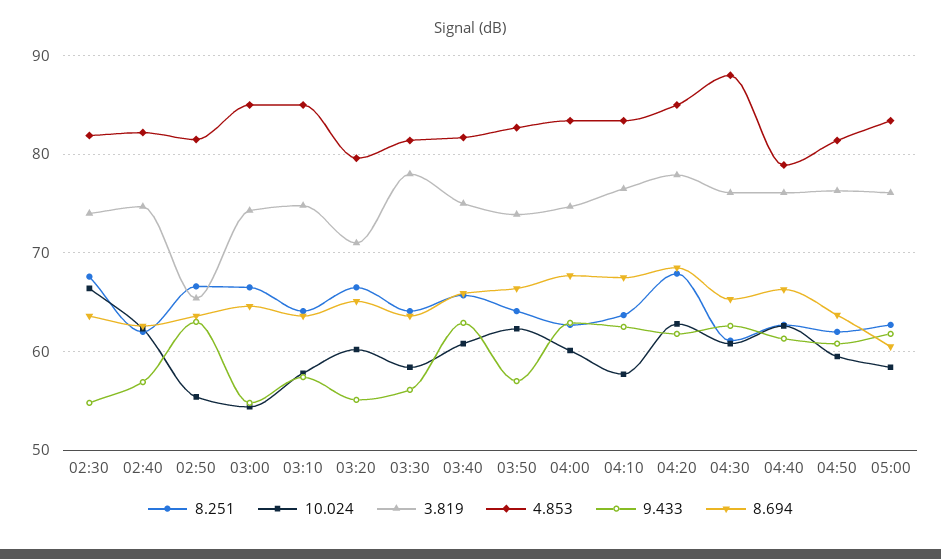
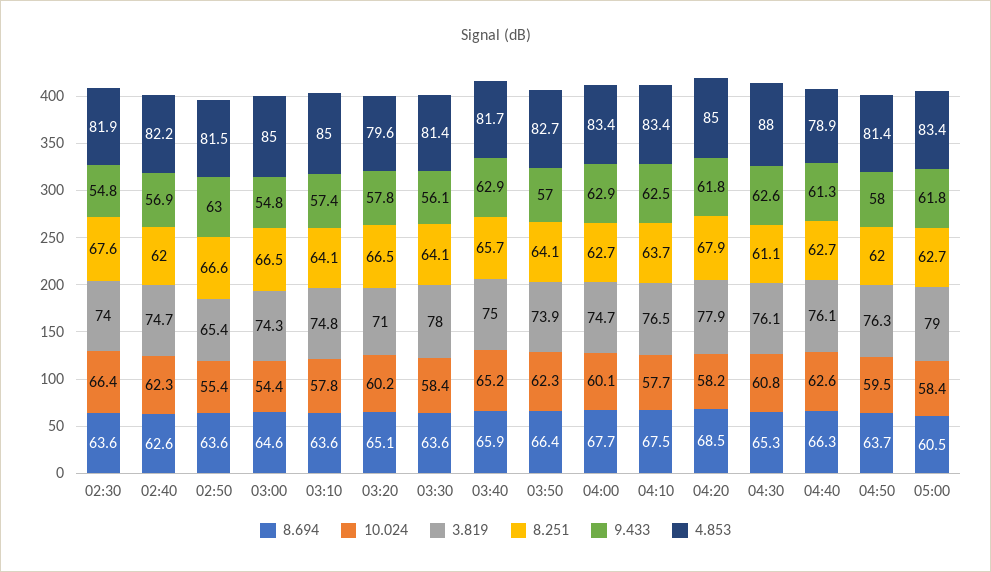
  {
    "8.251": {
      "02:30": 67.6,
      "02:40": 62,
      "02:50": 66.6,
      "03:00": 66.5,
      "03:10": 64.1,
      "03:20": 66.5,
      "03:30": 64.1,
      "03:40": 65.7,
      "03:50": 64.1,
      "04:00": 62.7,
      "04:10": 63.7,
      "04:20": 67.9,
      "04:30": 61.1,
      "04:40": 62.7,
      "04:50": 62,
      "05:00": 62.7
    },
    "10.024": {
      "02:30": 66.4,
      "02:40": 62.3,
      "02:50": 55.4,
      "03:00": 54.4,
      "03:10": 57.8,
      "03:20": 60.2,
      "03:30": 58.4,
-     "03:40": 61,
+     "03:40": 65.2,
      "03:50": 62.3,
      "04:00": 60.1,
      "04:10": 57.7,
-     "04:20": 63,
+     "04:20": 58.2,
      "04:30": 60.8,
      "04:40": 62.6,
      "04:50": 59.5,
      "05:00": 58.4
    },
    "3.819": {
      "02:30": 74,
      "02:40": 74.7,
      "02:50": 65.4,
      "03:00": 74.3,
      "03:10": 74.8,
      "03:20": 71,
      "03:30": 78,
      "03:40": 75,
      "03:50": 73.9,
      "04:00": 74.7,
      "04:10": 76.5,
      "04:20": 77.9,
      "04:30": 76.1,
      "04:40": 76.1,
      "04:50": 76.3,
-     "05:00": 76
+     "05:00": 79
    },
    "4.853": {
      "02:30": 81.9,
      "02:40": 82.2,
      "02:50": 81.5,
      "03:00": 85,
      "03:10": 85,
      "03:20": 79.6,
      "03:30": 81.4,
      "03:40": 81.7,
      "03:50": 82.7,
      "04:00": 83.4,
      "04:10": 83.4,
      "04:20": 85,
      "04:30": 88,
      "04:40": 78.9,
      "04:50": 81.4,
      "05:00": 83.4
    },
    "9.433": {
      "02:30": 54.8,
      "02:40": 56.9,
      "02:50": 63,
      "03:00": 54.8,
      "03:10": 57.4,
-     "03:20": 55,
+     "03:20": 57.8,
      "03:30": 56.1,
      "03:40": 62.9,
      "03:50": 57,
      "04:00": 62.9,
      "04:10": 62.5,
      "04:20": 61.8,
      "04:30": 62.6,
      "04:40": 61.3,
-     "04:50": 61,
+     "04:50": 58,
      "05:00": 61.8
    },
    "8.694": {
      "02:30": 63.6,
      "02:40": 62.6,
      "02:50": 63.6,
      "03:00": 64.6,
      "03:10": 63.6,
      "03:20": 65.1,
      "03:30": 63.6,
      "03:40": 65.9,
      "03:50": 66.4,
      "04:00": 67.7,
      "04:10": 67.5,
      "04:20": 68.5,
      "04:30": 65.3,
      "04:40": 66.3,
      "04:50": 63.7,
      "05:00": 60.5
    }
  }

